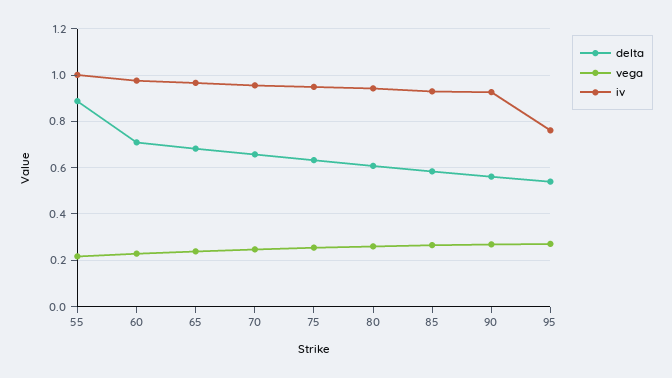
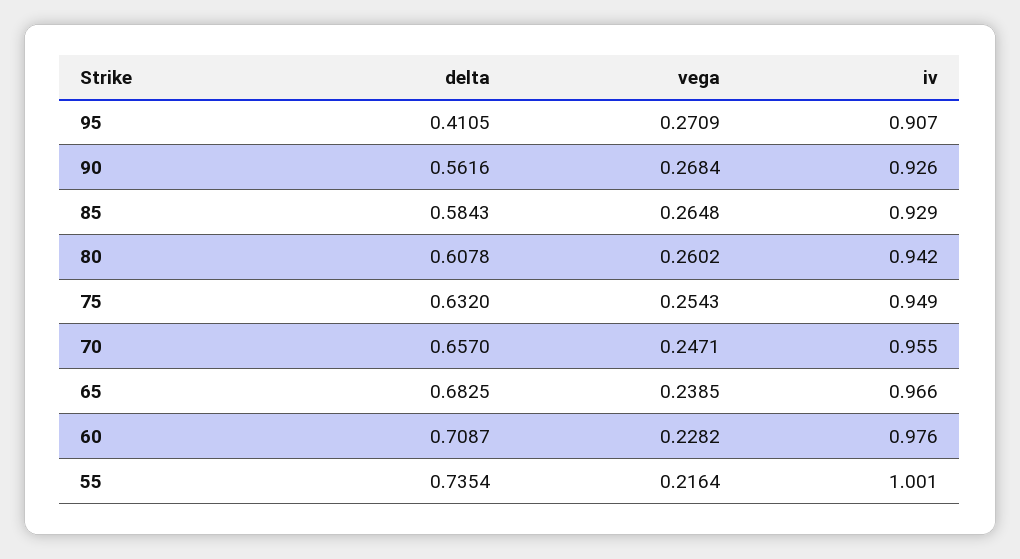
  {
    "delta": {
-     "55": 0.9,
+     "55": 0.7354,
      "60": 0.7087,
      "65": 0.6825,
      "70": 0.657,
      "75": 0.632,
      "80": 0.6078,
      "85": 0.5843,
      "90": 0.5616,
-     "95": 0.55
+     "95": 0.4105
    },
    "vega": {
      "55": 0.2164,
      "60": 0.2282,
      "65": 0.2385,
      "70": 0.2471,
      "75": 0.2543,
      "80": 0.2602,
      "85": 0.2648,
      "90": 0.2684,
      "95": 0.2709
    },
    "iv": {
      "55": 1.001,
      "60": 0.976,
      "65": 0.966,
      "70": 0.955,
      "75": 0.949,
      "80": 0.942,
      "85": 0.929,
      "90": 0.926,
-     "95": 0.75
+     "95": 0.907
    }
  }

